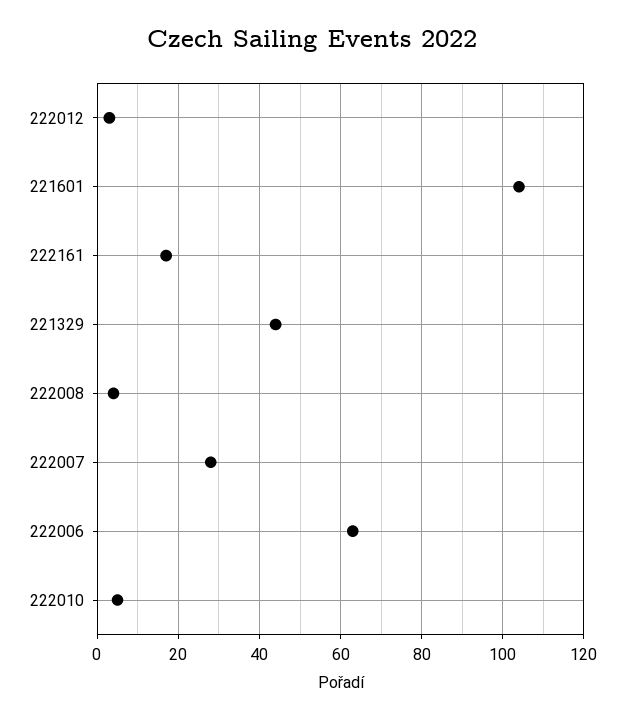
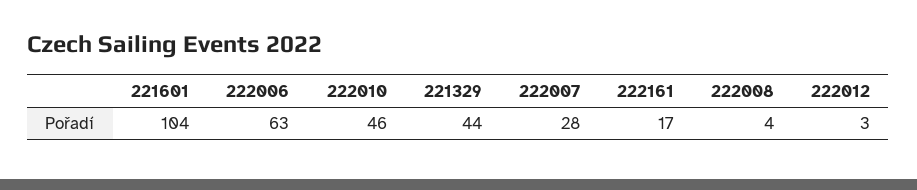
  {
    "222012": 3,
    "221601": 104,
    "222161": 17,
    "221329": 44,
    "222008": 4,
    "222007": 28,
    "222006": 63,
-   "222010": 5
+   "222010": 46
  }

